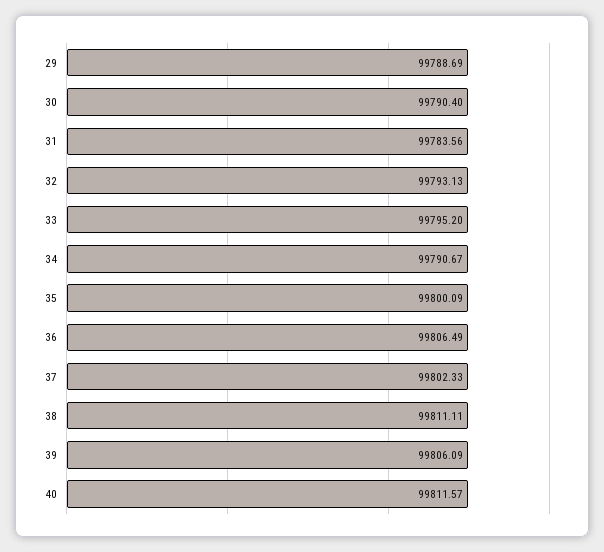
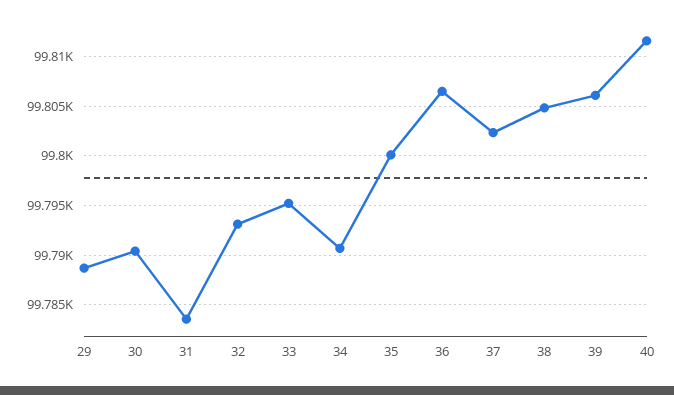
  {
    "29": 99788.69,
    "30": 99790.4,
    "31": 99783.56,
    "32": 99793.13,
    "33": 99795.2,
    "34": 99790.67,
    "35": 99800.09,
    "36": 99806.49,
    "37": 99802.33,
-   "38": 99811.11,
+   "38": 99805,
    "39": 99806.09,
    "40": 99811.57
  }

